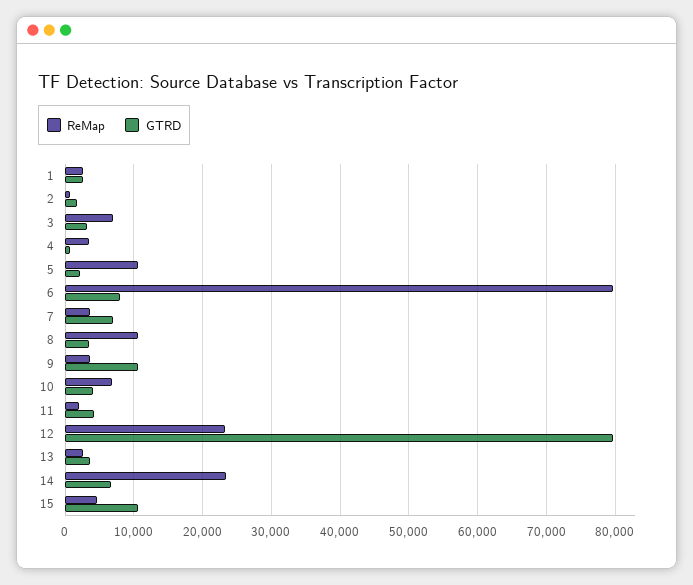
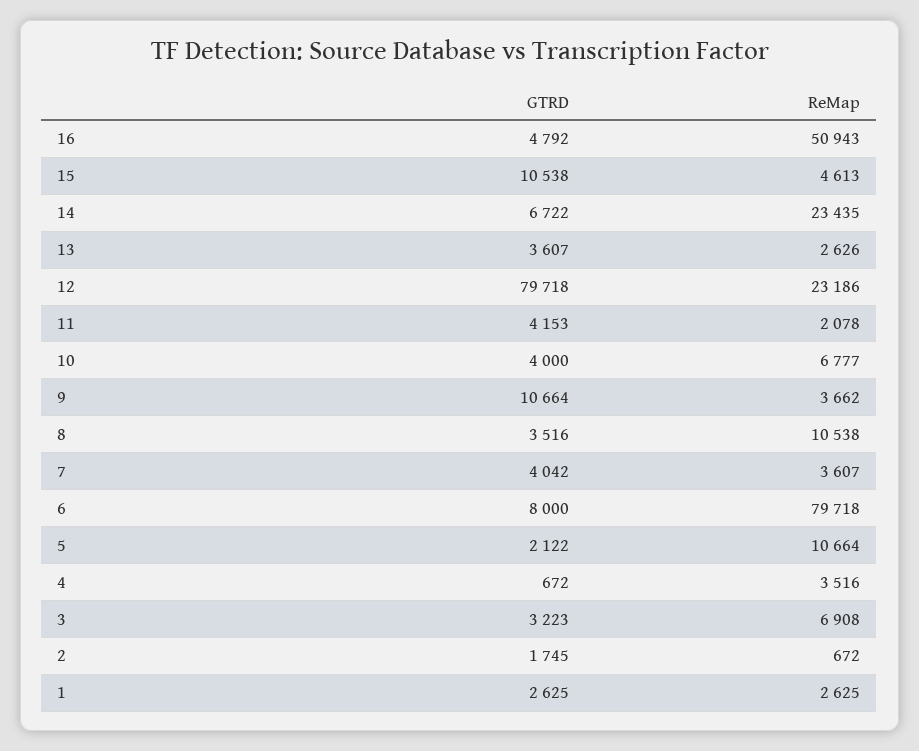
  {
    "ReMap": {
      "1": 2625,
      "2": 672,
      "3": 6908,
      "4": 3516,
      "5": 10664,
      "6": 79718,
      "7": 3607,
      "8": 10538,
      "9": 3662,
      "10": 6777,
      "11": 2078,
      "12": 23186,
      "13": 2626,
      "14": 23435,
-     "15": 4613
+     "15": 4613,
+     "16": 50943
    },
    "GTRD": {
      "1": 2625,
      "2": 1745,
      "3": 3223,
      "4": 672,
      "5": 2122,
      "6": 8000,
-     "7": 7000,
+     "7": 4042,
      "8": 3516,
      "9": 10664,
      "10": 4000,
      "11": 4153,
      "12": 79718,
      "13": 3607,
      "14": 6722,
-     "15": 10538
+     "15": 10538,
+     "16": 4792
    }
  }

